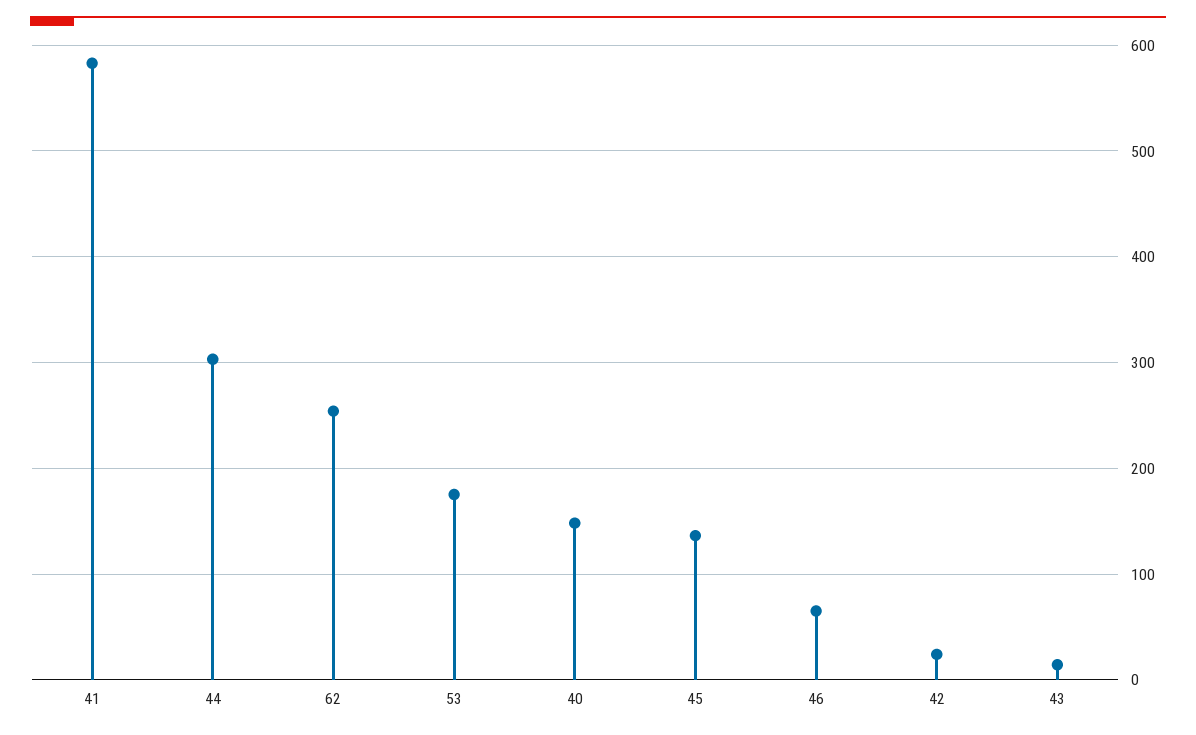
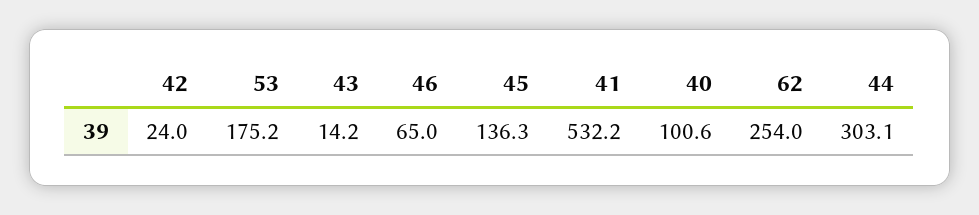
  {
-   "41": 580,
+   "41": 532.2,
    "44": 303.1,
    "62": 254,
    "53": 175.2,
-   "40": 150,
+   "40": 100.6,
    "45": 136.3,
    "46": 65,
    "42": 24,
    "43": 14.2
  }

